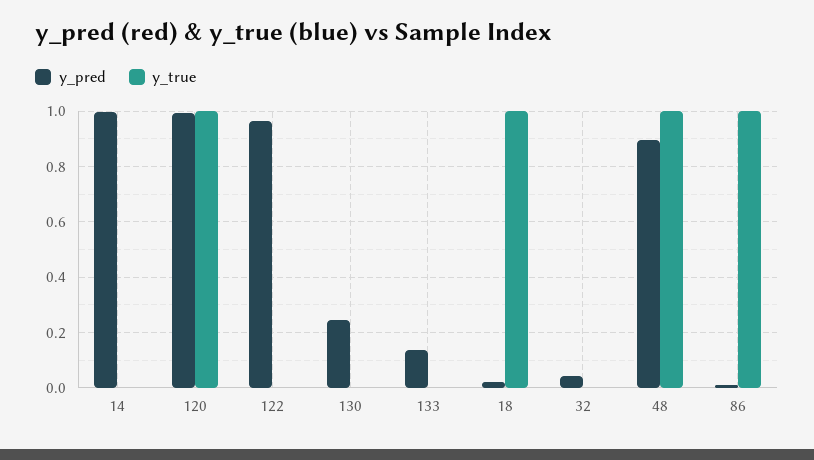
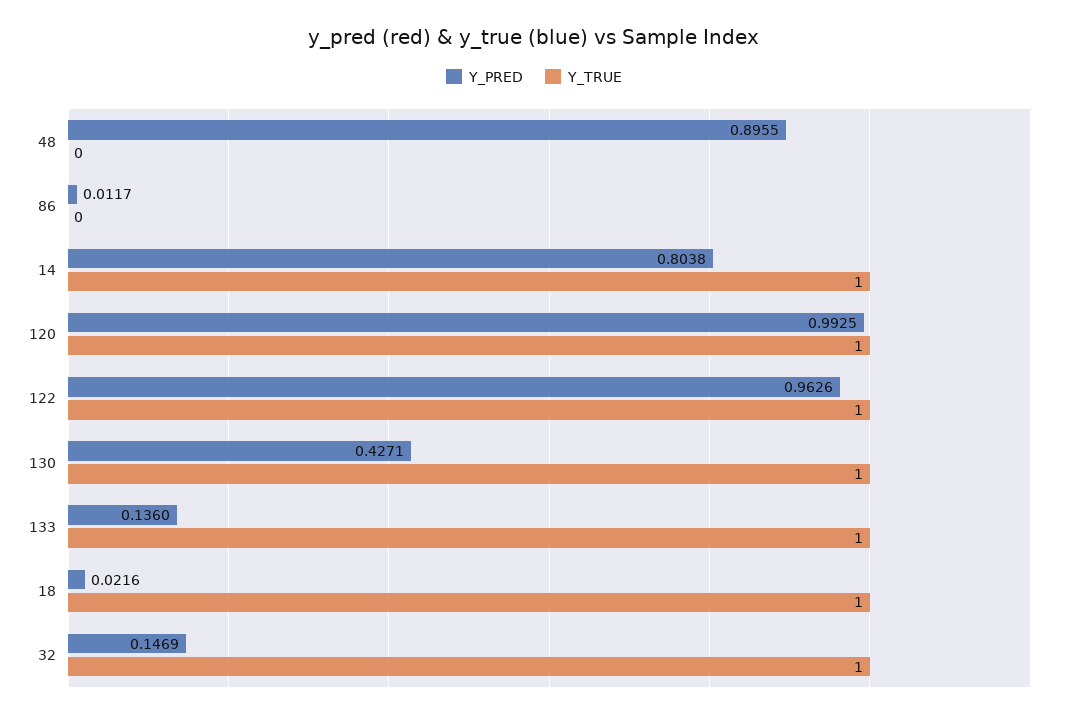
  {
    "y_pred": {
-     "14": 1,
+     "14": 0.8038,
      "120": 0.9925,
      "122": 0.9626,
-     "130": 0.25,
+     "130": 0.4271,
      "133": 0.136,
      "18": 0.0216,
-     "32": 0.05,
+     "32": 0.1469,
      "48": 0.8955,
      "86": 0.0117
    },
    "y_true": {
-     "14": 0,
+     "14": 1,
      "120": 1,
-     "122": 0,
+     "122": 1,
-     "130": 0,
+     "130": 1,
-     "133": 0,
+     "133": 1,
      "18": 1,
-     "32": 0,
+     "32": 1,
-     "48": 1,
+     "48": 0,
-     "86": 1
+     "86": 0
    }
  }

